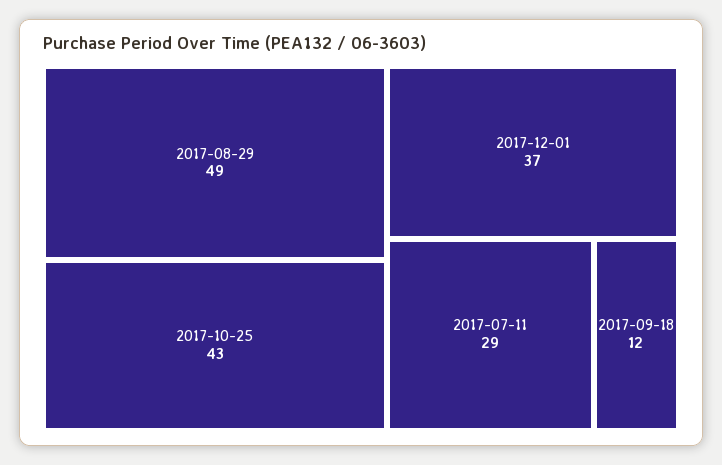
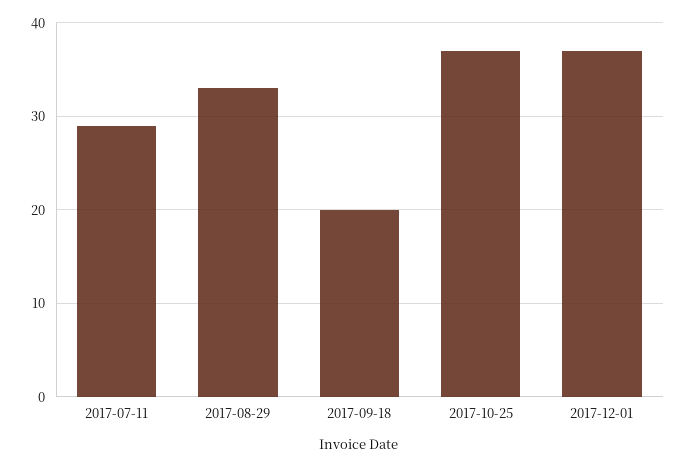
  {
-   "2017-08-29": 49,
+   "2017-08-29": 33,
-   "2017-10-25": 43,
+   "2017-10-25": 37,
    "2017-12-01": 37,
    "2017-07-11": 29,
-   "2017-09-18": 12
+   "2017-09-18": 20
  }

